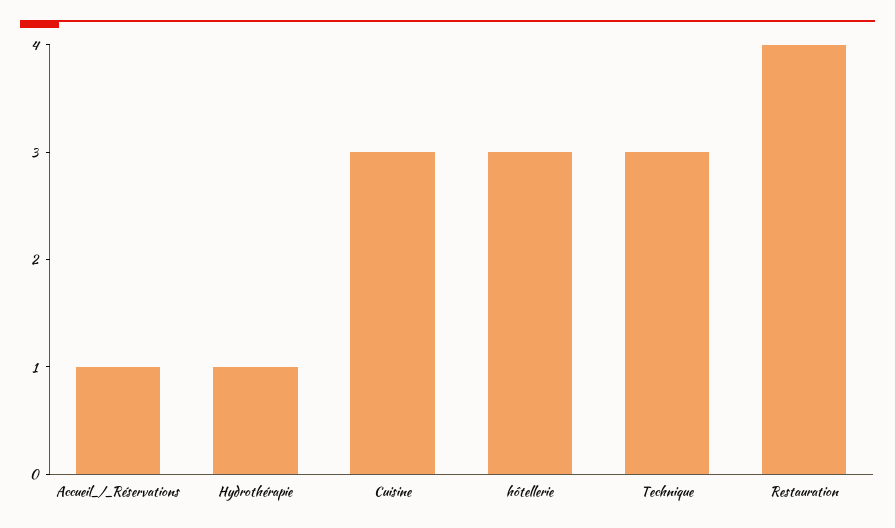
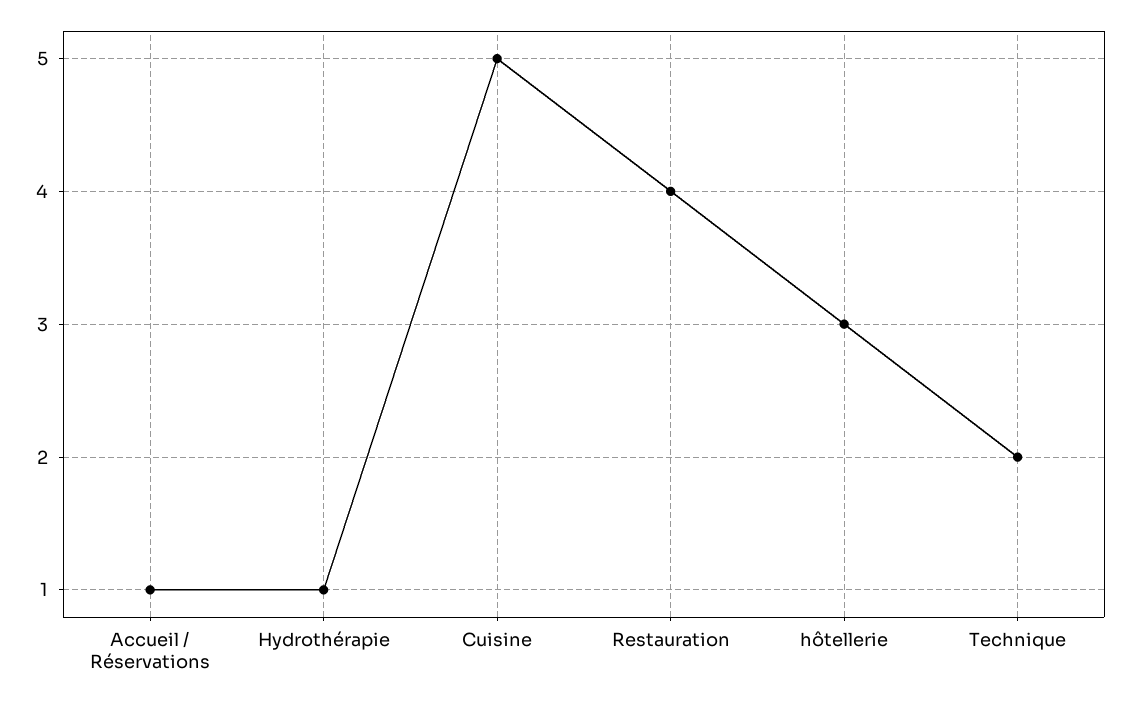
  {
    "Accueil_/_Réservations": 1,
    "Hydrothérapie": 1,
-   "Cuisine": 3,
+   "Cuisine": 5,
    "hôtellerie": 3,
-   "Technique": 3,
+   "Technique": 2,
    "Restauration": 4
  }

